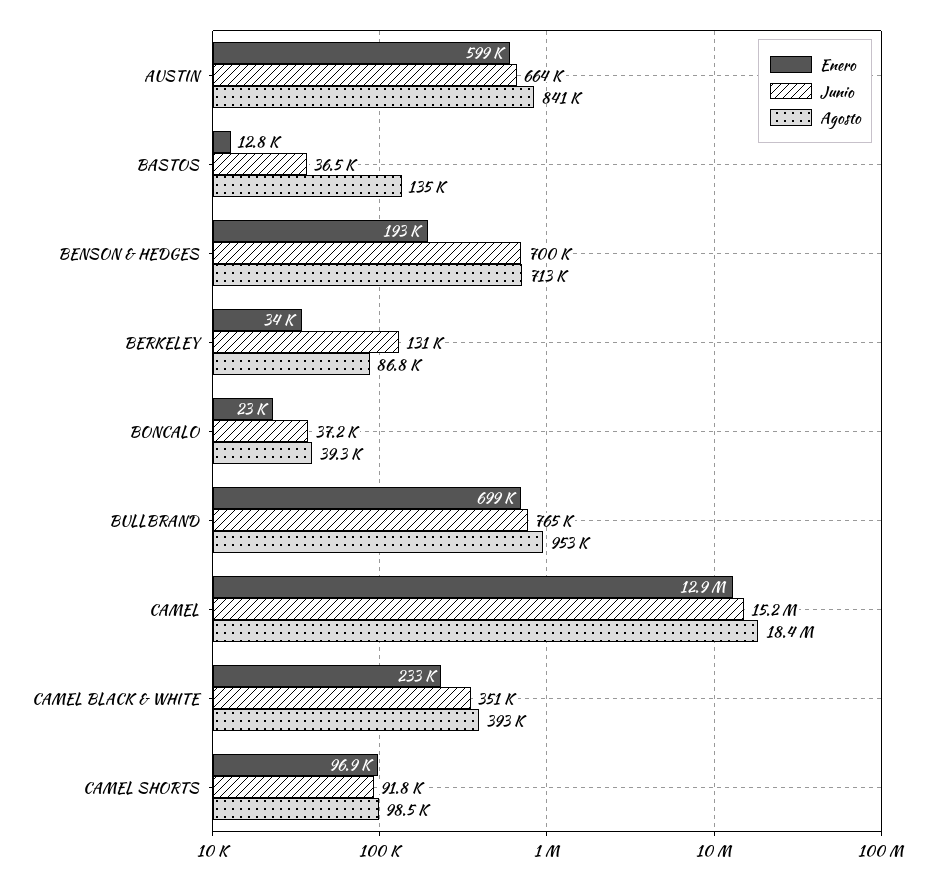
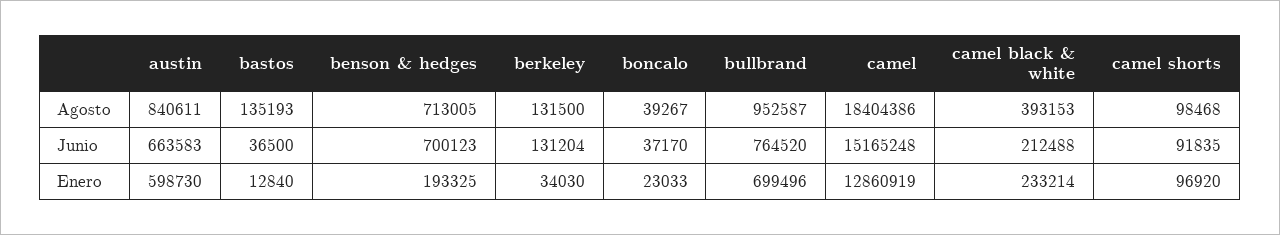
  {
    "Enero": {
      "AUSTIN": 598730,
      "BASTOS": 12840,
      "BENSON & HEDGES": 193325,
      "BERKELEY": 34030,
      "BONCALO": 23033,
      "BULLBRAND": 699496,
      "CAMEL": 12860919,
      "CAMEL BLACK & WHITE": 233214,
      "CAMEL SHORTS": 96920
    },
    "Junio": {
      "AUSTIN": 663583,
      "BASTOS": 36500,
      "BENSON & HEDGES": 700123,
      "BERKELEY": 131204,
      "BONCALO": 37170,
      "BULLBRAND": 764520,
      "CAMEL": 15165248,
-     "CAMEL BLACK & WHITE": 351000,
+     "CAMEL BLACK & WHITE": 212488,
      "CAMEL SHORTS": 91835
    },
    "Agosto": {
      "AUSTIN": 840611,
      "BASTOS": 135193,
      "BENSON & HEDGES": 713005,
-     "BERKELEY": 86800,
+     "BERKELEY": 131500,
      "BONCALO": 39267,
      "BULLBRAND": 952587,
      "CAMEL": 18404386,
      "CAMEL BLACK & WHITE": 393153,
      "CAMEL SHORTS": 98468
    }
  }

